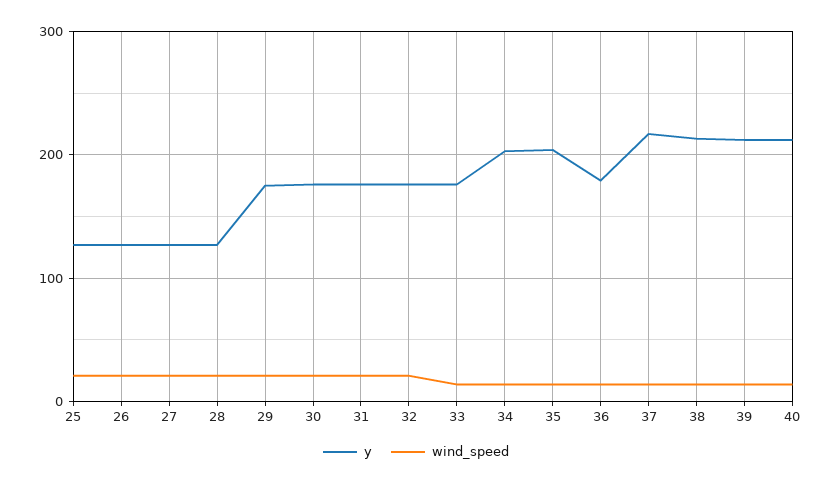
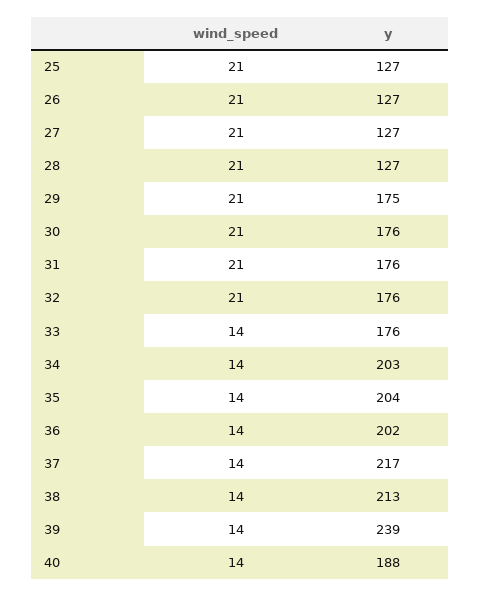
  {
    "y": {
      "25": 127,
      "26": 127,
      "27": 127,
      "28": 127,
      "29": 175,
      "30": 176,
      "31": 176,
      "32": 176,
      "33": 176,
      "34": 203,
      "35": 204,
-     "36": 180,
+     "36": 202,
      "37": 217,
      "38": 213,
-     "39": 210,
+     "39": 239,
-     "40": 210
+     "40": 188
    },
    "wind_speed": {
      "25": 21,
      "26": 21,
      "27": 21,
      "28": 21,
      "29": 21,
      "30": 21,
      "31": 21,
      "32": 21,
      "33": 14,
      "34": 14,
      "35": 14,
      "36": 14,
      "37": 14,
      "38": 14,
      "39": 14,
      "40": 14
    }
  }

